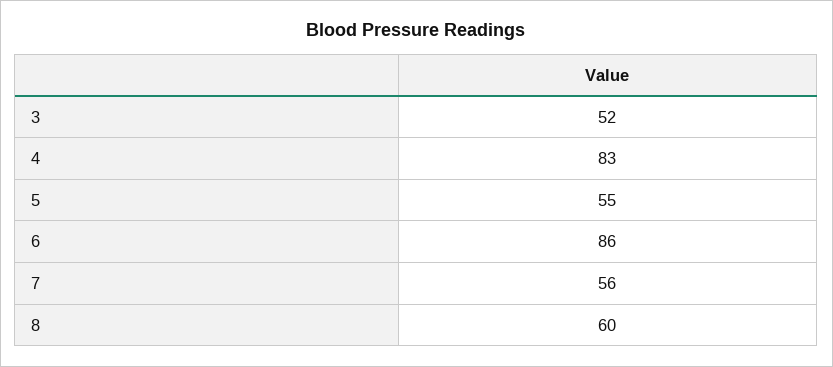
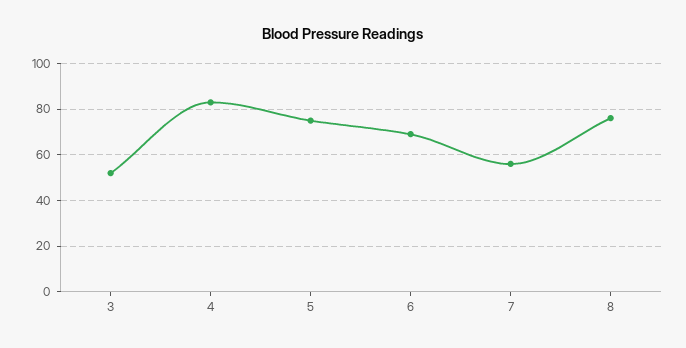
  {
    "3": 52,
    "4": 83,
-   "5": 55,
+   "5": 75,
-   "6": 86,
+   "6": 70,
    "7": 56,
-   "8": 60
+   "8": 75
  }

